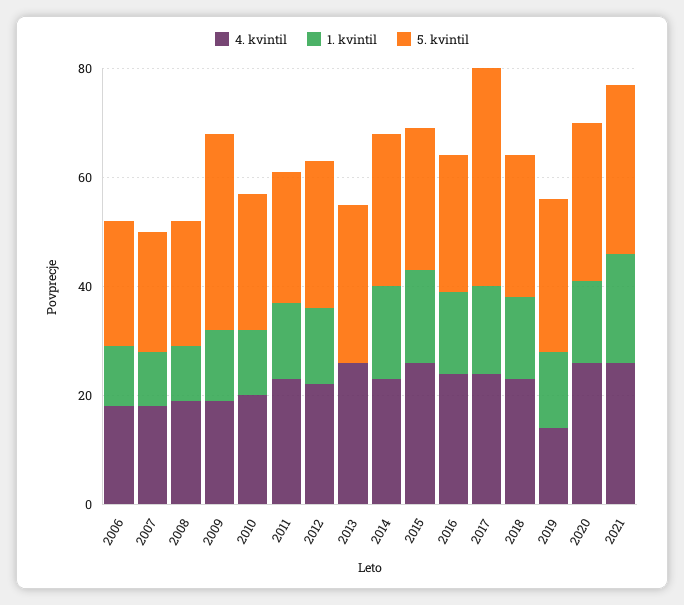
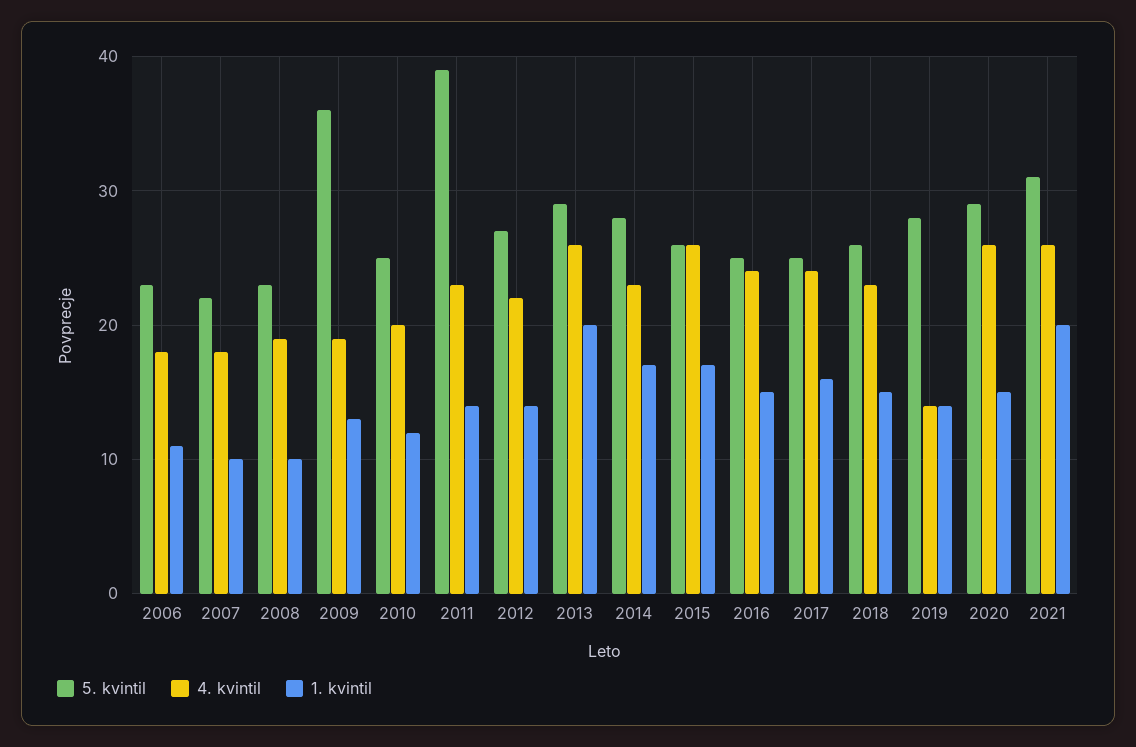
  {
    "4. kvintil": {
      "2006": 18,
      "2007": 18,
      "2008": 19,
      "2009": 19,
      "2010": 20,
      "2011": 23,
      "2012": 22,
      "2013": 26,
      "2014": 23,
      "2015": 26,
      "2016": 24,
      "2017": 24,
      "2018": 23,
      "2019": 14,
      "2020": 26,
      "2021": 26
    },
    "1. kvintil": {
      "2006": 11,
      "2007": 10,
      "2008": 10,
      "2009": 13,
      "2010": 12,
      "2011": 14,
      "2012": 14,
-     "2013": 0,
+     "2013": 20,
      "2014": 17,
      "2015": 17,
      "2016": 15,
      "2017": 16,
      "2018": 15,
      "2019": 14,
      "2020": 15,
      "2021": 20
    },
    "5. kvintil": {
      "2006": 23,
      "2007": 22,
      "2008": 23,
      "2009": 36,
      "2010": 25,
-     "2011": 25,
+     "2011": 39,
      "2012": 27,
      "2013": 29,
      "2014": 28,
      "2015": 26,
      "2016": 25,
-     "2017": 40,
+     "2017": 25,
      "2018": 26,
      "2019": 28,
      "2020": 29,
      "2021": 31
    }
  }

